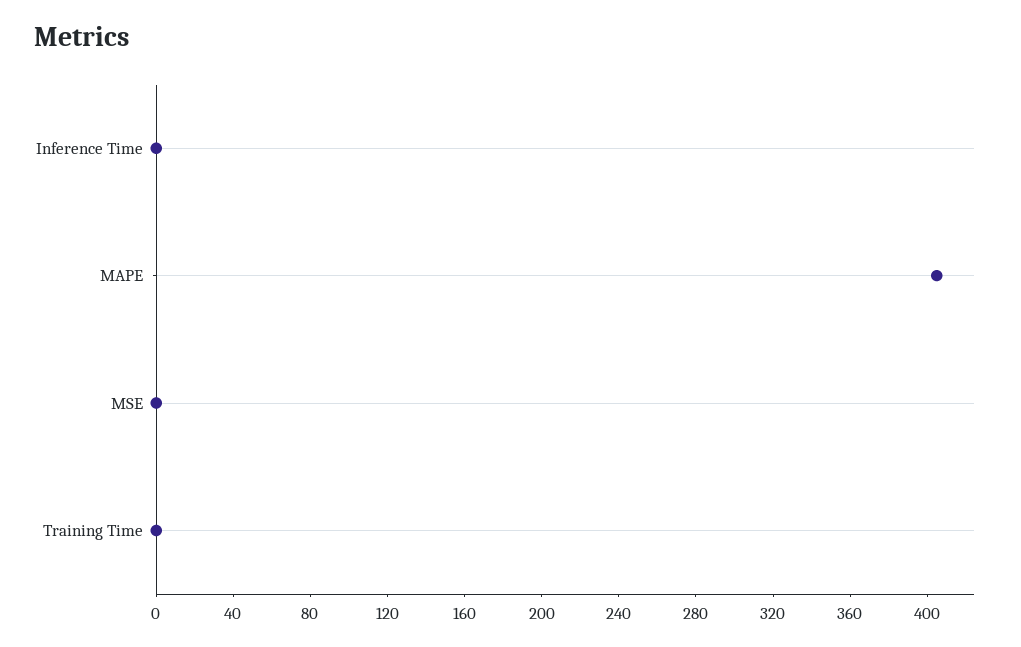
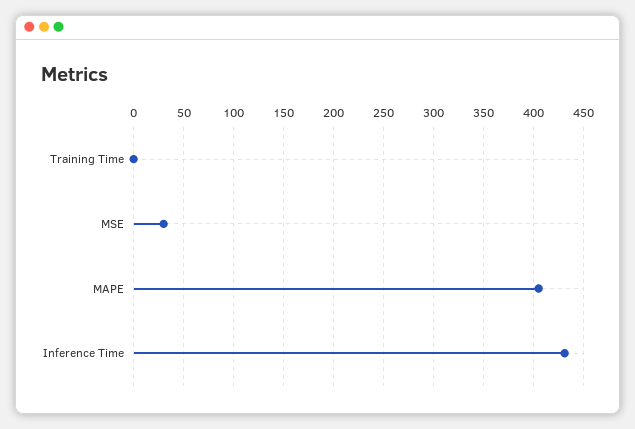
  {
-   "Inference Time": 0,
+   "Inference Time": 430,
    "MAPE": 410,
-   "MSE": 0,
+   "MSE": 30,
    "Training Time": 0
  }

